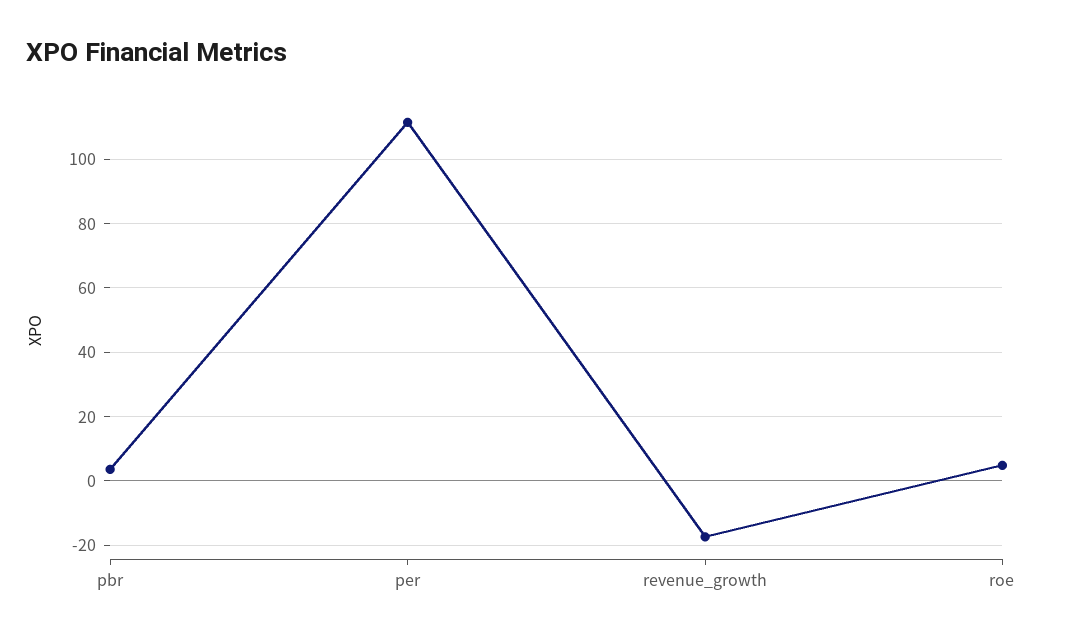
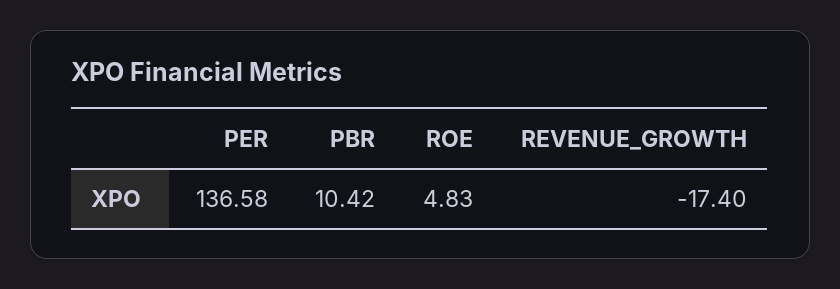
  {
-   "pbr": 4,
+   "pbr": 10.42,
-   "per": 112,
+   "per": 136.58,
    "revenue_growth": -17.4,
    "roe": 4.83
  }

